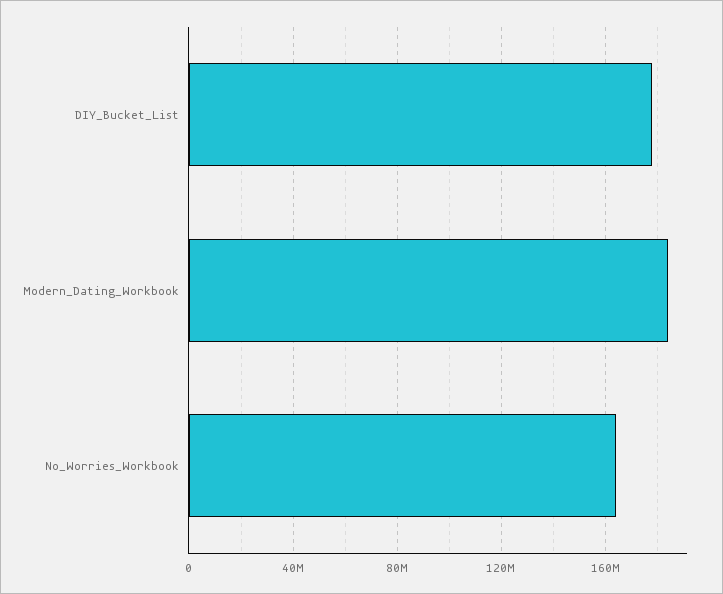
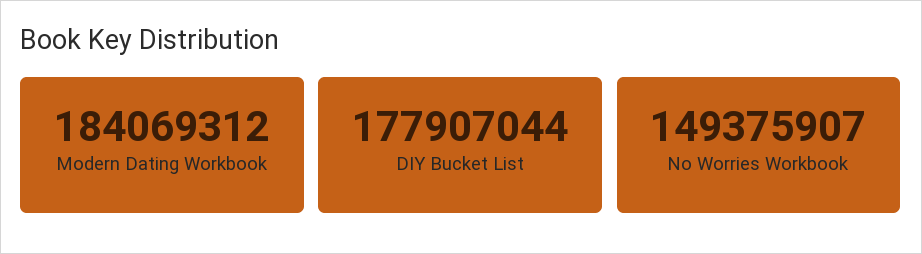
  {
    "DIY_Bucket_List": 177907044,
    "Modern_Dating_Workbook": 184069312,
-   "No_Worries_Workbook": 165000000
+   "No_Worries_Workbook": 149375907
  }

